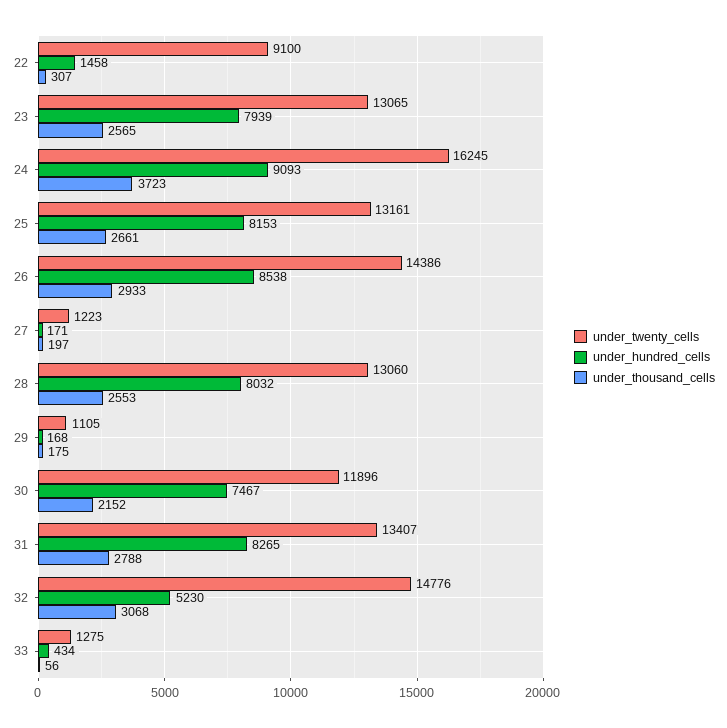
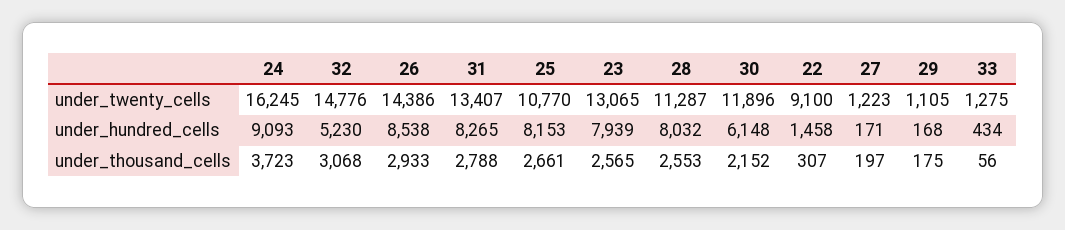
  {
    "under_twenty_cells": {
      "22": 9100,
      "23": 13065,
      "24": 16245,
-     "25": 13161,
+     "25": 10770,
      "26": 14386,
      "27": 1223,
-     "28": 13060,
+     "28": 11287,
      "29": 1105,
      "30": 11896,
      "31": 13407,
      "32": 14776,
      "33": 1275
    },
    "under_hundred_cells": {
      "22": 1458,
      "23": 7939,
      "24": 9093,
      "25": 8153,
      "26": 8538,
      "27": 171,
      "28": 8032,
      "29": 168,
-     "30": 7467,
+     "30": 6148,
      "31": 8265,
      "32": 5230,
      "33": 434
    },
    "under_thousand_cells": {
      "22": 307,
      "23": 2565,
      "24": 3723,
      "25": 2661,
      "26": 2933,
      "27": 197,
      "28": 2553,
      "29": 175,
      "30": 2152,
      "31": 2788,
      "32": 3068,
      "33": 56
    }
  }

